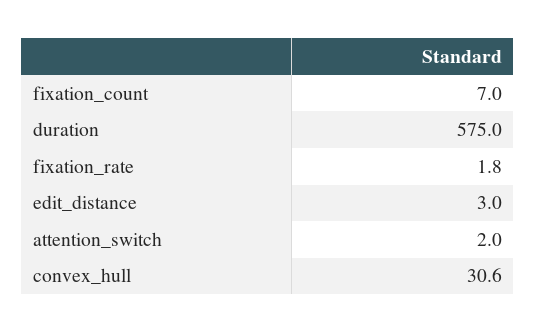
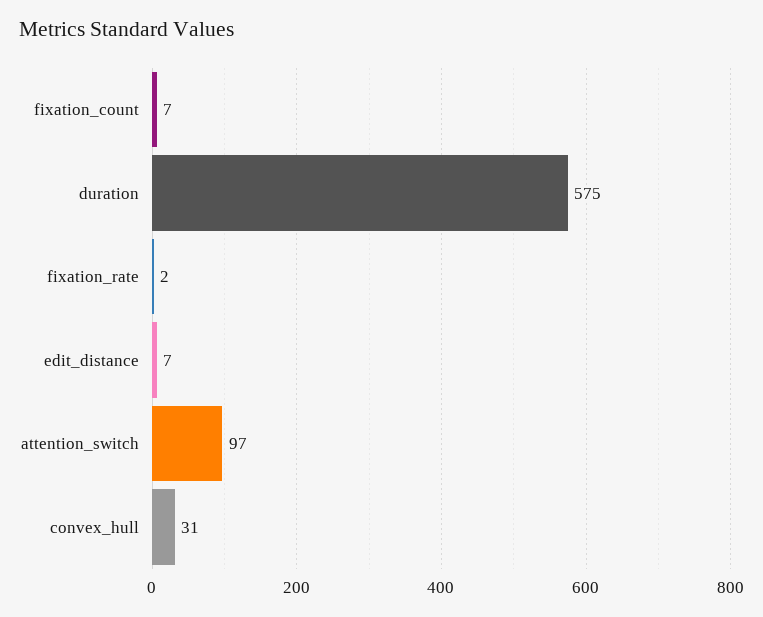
  {
    "fixation_count": 7,
    "duration": 575,
    "fixation_rate": 1.8,
-   "edit_distance": 3,
+   "edit_distance": 7,
-   "attention_switch": 2,
+   "attention_switch": 97,
    "convex_hull": 30.6
  }

